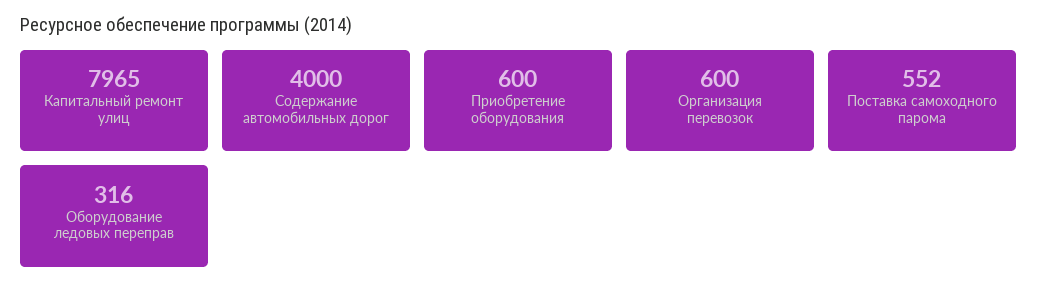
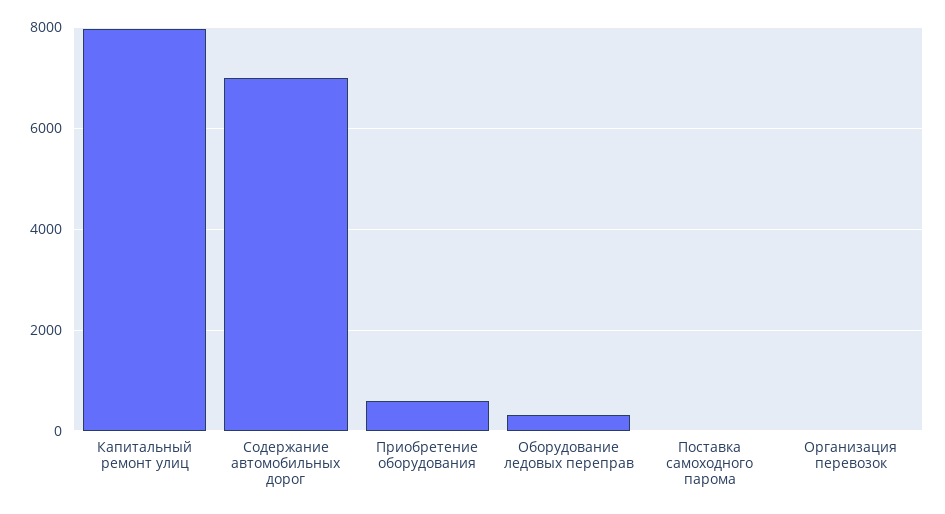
  {
    "Капитальный ремонт улиц": 7965,
-   "Содержание автомобильных дорог": 4000,
+   "Содержание автомобильных дорог": 7000,
    "Приобретение оборудования": 600,
-   "Организация перевозок": 600,
+   "Организация перевозок": 0,
-   "Поставка самоходного парома": 552,
+   "Поставка самоходного парома": 0,
    "Оборудование ледовых переправ": 316
  }

